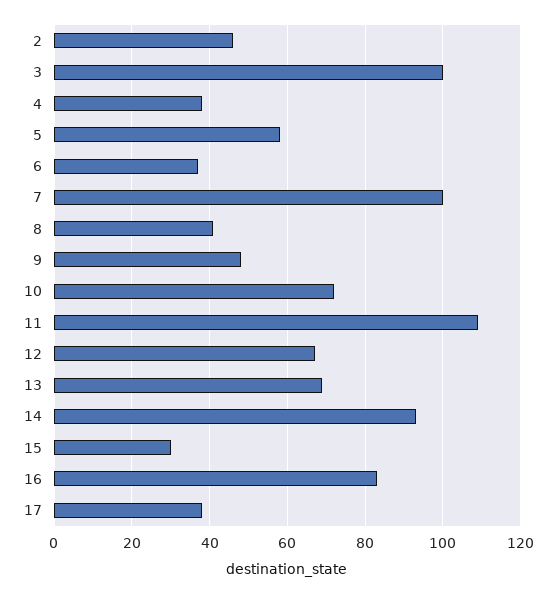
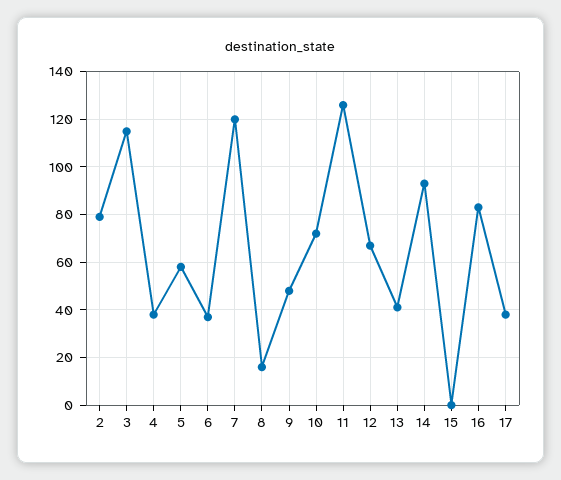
  {
-   "2": 45,
+   "2": 80,
-   "3": 100,
+   "3": 115,
    "4": 40,
    "5": 60,
    "6": 35,
-   "7": 100,
+   "7": 120,
-   "8": 40,
+   "8": 15,
    "9": 50,
    "10": 70,
-   "11": 110,
+   "11": 125,
    "12": 65,
-   "13": 70,
+   "13": 40,
    "14": 95,
-   "15": 30,
+   "15": 0,
    "16": 85,
    "17": 40
  }

